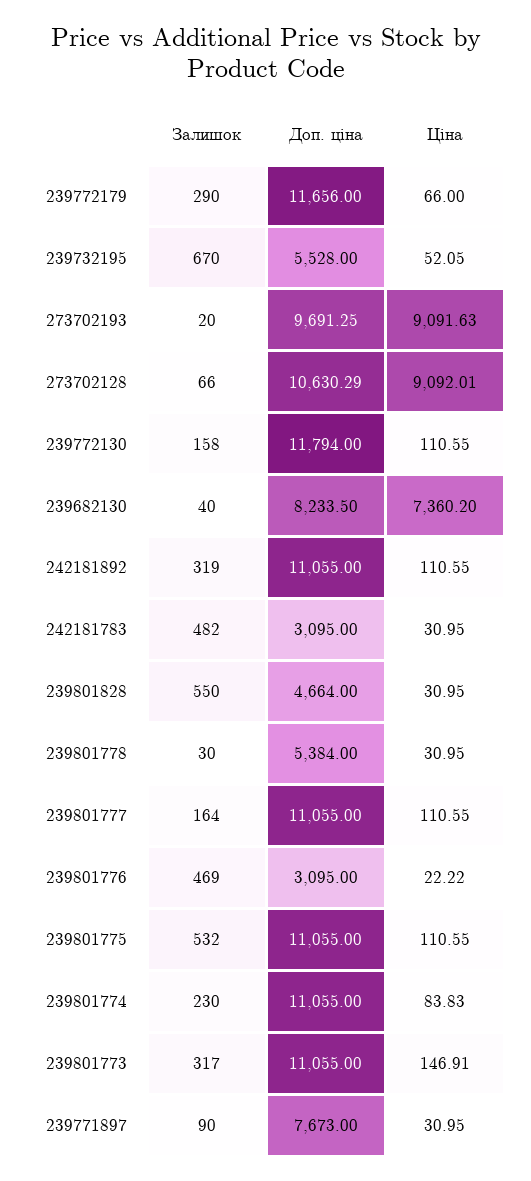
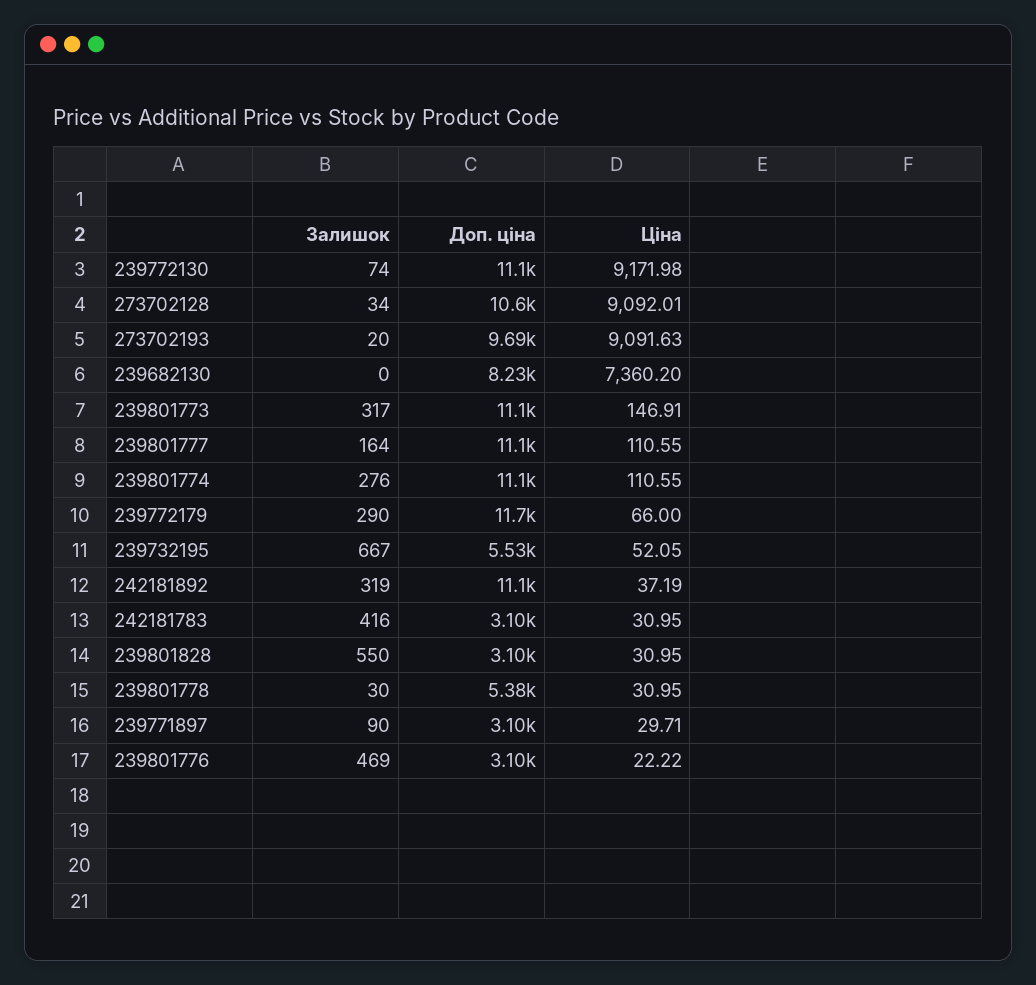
  {
    "Залишок": {
      "239772179": 290,
-     "239732195": 670,
+     "239732195": 667,
      "273702193": 20,
-     "273702128": 66,
+     "273702128": 34,
-     "239772130": 158,
+     "239772130": 74,
-     "239682130": 40,
+     "239682130": 0,
      "242181892": 319,
-     "242181783": 482,
+     "242181783": 416,
      "239801828": 550,
      "239801778": 30,
      "239801777": 164,
      "239801776": 469,
-     "239801775": 532,
-     "239801774": 230,
+     "239801774": 276,
      "239801773": 317,
      "239771897": 90
    },
    "Доп. ціна": {
      "239772179": 11656,
      "239732195": 5528,
      "273702193": 9691.25,
      "273702128": 10630.29,
-     "239772130": 11794,
+     "239772130": 11100,
      "239682130": 8233.5,
      "242181892": 11055,
      "242181783": 3095,
-     "239801828": 4664,
+     "239801828": 3100,
      "239801778": 5384,
      "239801777": 11055,
      "239801776": 3095,
-     "239801775": 11055,
      "239801774": 11055,
      "239801773": 11055,
-     "239771897": 7673
+     "239771897": 3100
    },
    "Ціна": {
      "239772179": 66,
      "239732195": 52.05,
      "273702193": 9091.63,
      "273702128": 9092.01,
-     "239772130": 110.55,
+     "239772130": 9171.98,
      "239682130": 7360.2,
-     "242181892": 110.55,
+     "242181892": 37.19,
      "242181783": 30.95,
      "239801828": 30.95,
      "239801778": 30.95,
      "239801777": 110.55,
      "239801776": 22.22,
-     "239801775": 110.55,
-     "239801774": 83.83,
+     "239801774": 110.55,
      "239801773": 146.91,
-     "239771897": 30.95
+     "239771897": 29.71
    }
  }

